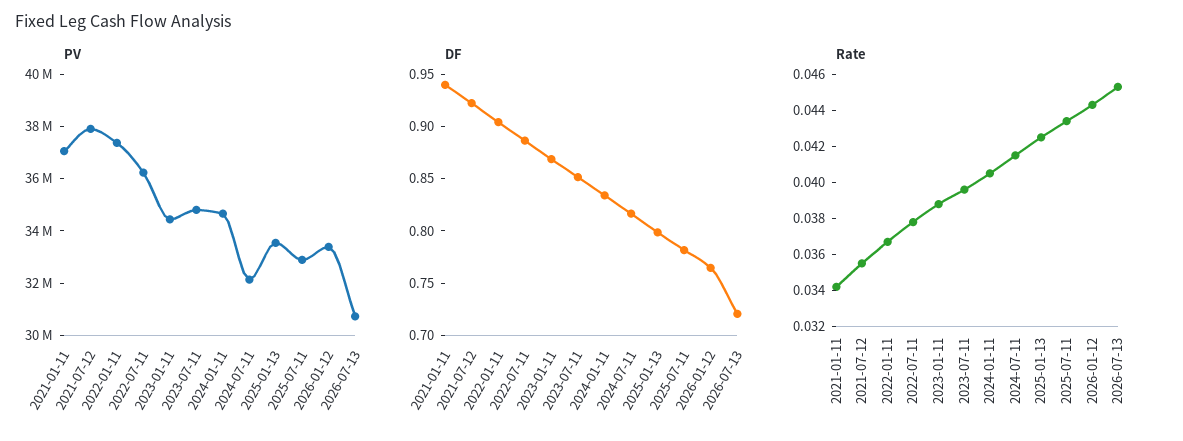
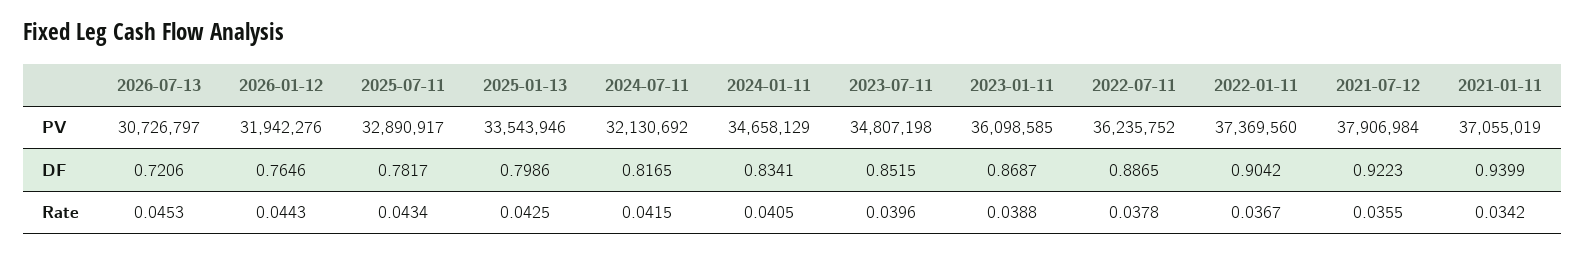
  {
    "PV": {
      "2021-01-11": 37055019,
      "2021-07-12": 37906984,
      "2022-01-11": 37369560,
      "2022-07-11": 36235752,
-     "2023-01-11": 34500000,
+     "2023-01-11": 36098585,
      "2023-07-11": 34807198,
      "2024-01-11": 34658129,
      "2024-07-11": 32130692,
      "2025-01-13": 33543946,
      "2025-07-11": 32890917,
-     "2026-01-12": 33500000,
+     "2026-01-12": 31942276,
      "2026-07-13": 30726797
    },
    "DF": {
      "2021-01-11": 0.9399,
      "2021-07-12": 0.9223,
      "2022-01-11": 0.9042,
      "2022-07-11": 0.8865,
      "2023-01-11": 0.8687,
      "2023-07-11": 0.8515,
      "2024-01-11": 0.8341,
      "2024-07-11": 0.8165,
      "2025-01-13": 0.7986,
      "2025-07-11": 0.7817,
      "2026-01-12": 0.7646,
      "2026-07-13": 0.7206
    },
    "Rate": {
      "2021-01-11": 0.0342,
      "2021-07-12": 0.0355,
      "2022-01-11": 0.0367,
      "2022-07-11": 0.0378,
      "2023-01-11": 0.0388,
      "2023-07-11": 0.0396,
      "2024-01-11": 0.0405,
      "2024-07-11": 0.0415,
      "2025-01-13": 0.0425,
      "2025-07-11": 0.0434,
      "2026-01-12": 0.0443,
      "2026-07-13": 0.0453
    }
  }

